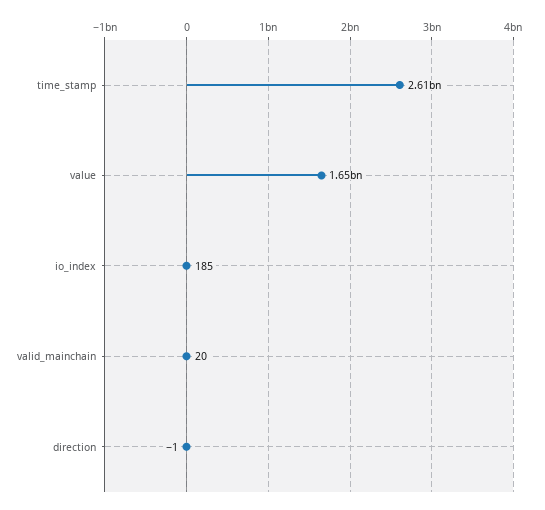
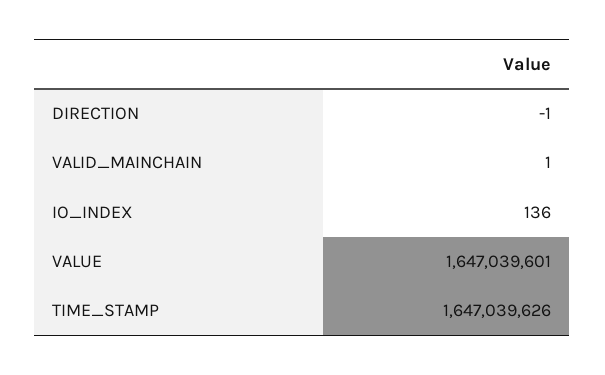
  {
-   "time_stamp": 2610000000,
+   "time_stamp": 1647039626,
    "value": 1647039601,
-   "io_index": 185,
+   "io_index": 136,
-   "valid_mainchain": 20,
+   "valid_mainchain": 1,
    "direction": -1
  }

